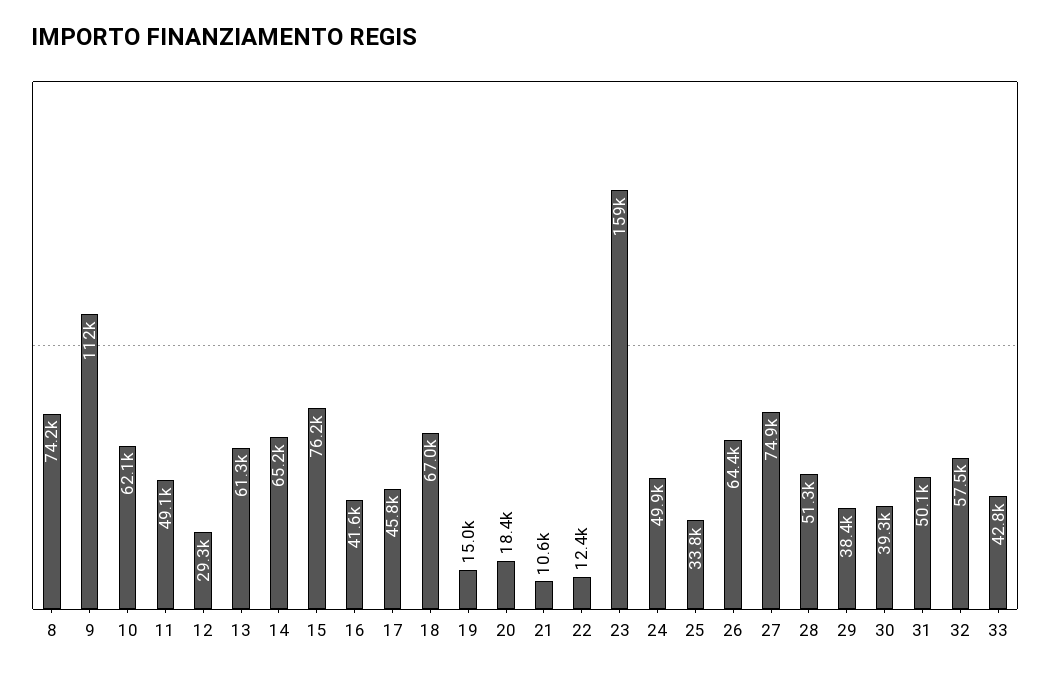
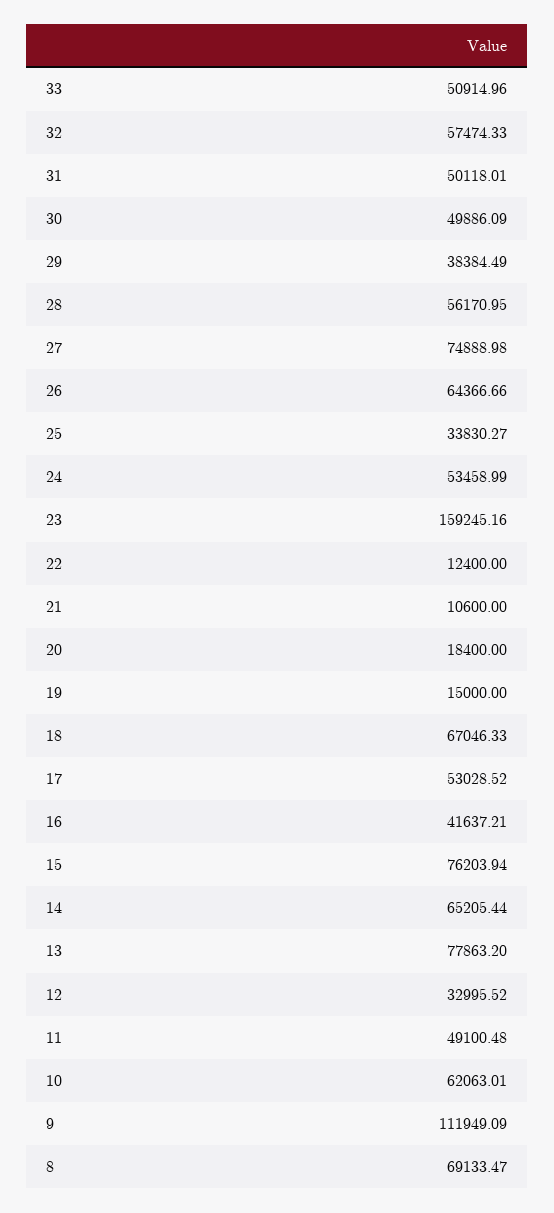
  {
-   "8": 74200,
+   "8": 69133.47,
    "9": 111949.09,
    "10": 62063.01,
    "11": 49100.48,
-   "12": 29300,
+   "12": 32995.52,
-   "13": 61300,
+   "13": 77863.2,
    "14": 65205.44,
    "15": 76203.94,
    "16": 41637.21,
-   "17": 45800,
+   "17": 53028.52,
    "18": 67046.33,
    "19": 15000,
    "20": 18400,
    "21": 10600,
    "22": 12400,
    "23": 159245.16,
-   "24": 49900,
+   "24": 53458.99,
    "25": 33830.27,
    "26": 64366.66,
    "27": 74888.98,
-   "28": 51300,
+   "28": 56170.95,
    "29": 38384.49,
-   "30": 39300,
+   "30": 49886.09,
    "31": 50118.01,
    "32": 57474.33,
-   "33": 42800
+   "33": 50914.96
  }

